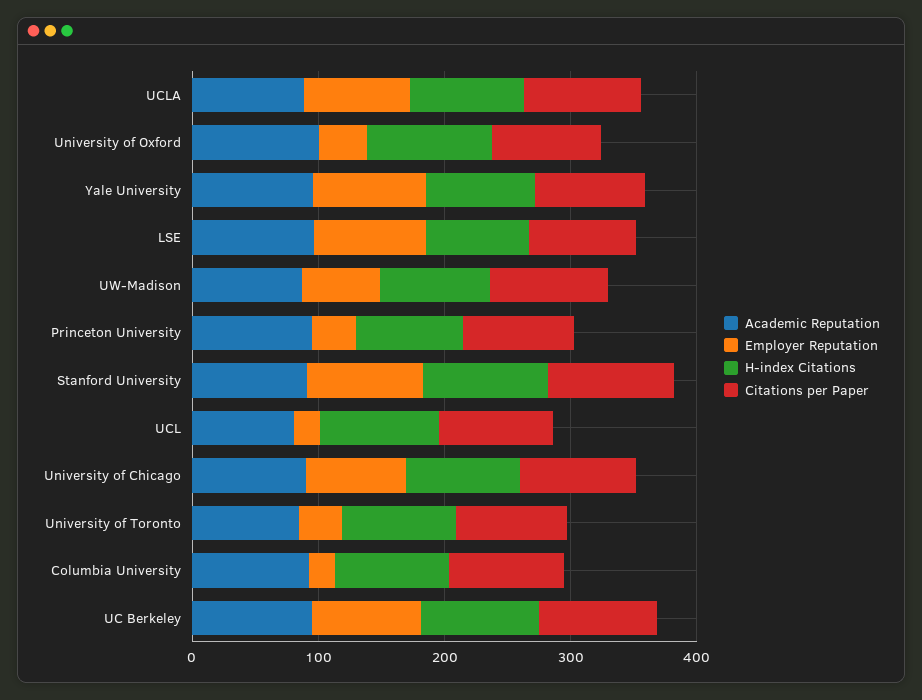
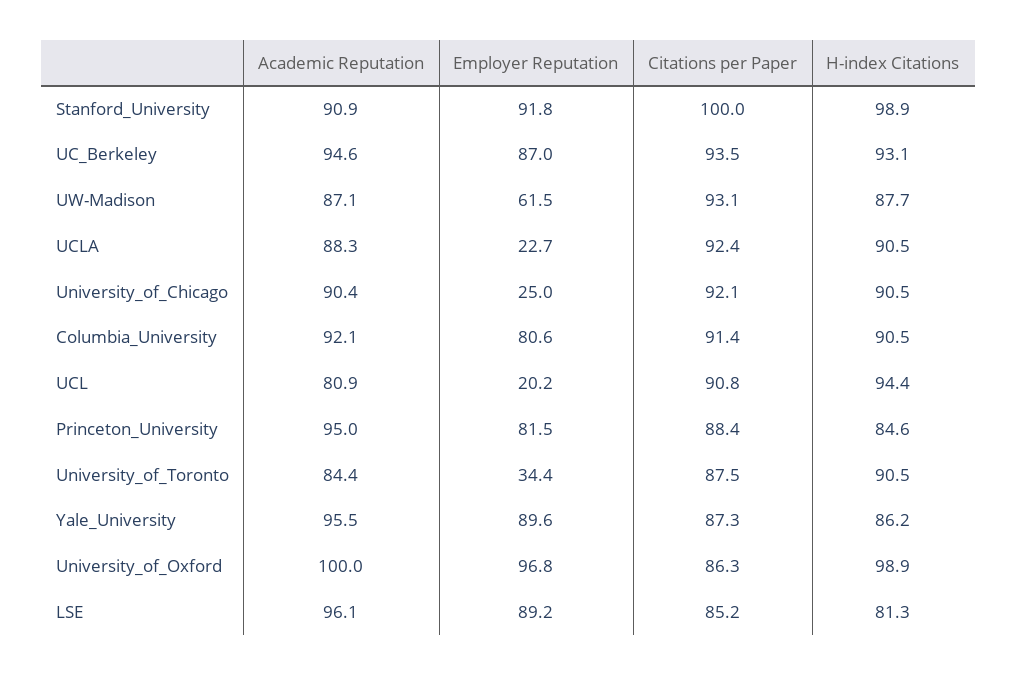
  {
    "Academic Reputation": {
      "UCLA": 88.3,
      "University of Oxford": 100,
      "Yale University": 95.5,
      "LSE": 96.1,
      "UW-Madison": 87.1,
      "Princeton University": 95,
      "Stanford University": 90.9,
      "UCL": 80.9,
      "University of Chicago": 90.4,
      "University of Toronto": 84.4,
      "Columbia University": 92.1,
      "UC Berkeley": 94.6
    },
    "Employer Reputation": {
-     "UCLA": 80,
+     "UCLA": 22.7,
-     "University of Oxford": 40,
+     "University of Oxford": 96.8,
      "Yale University": 89.6,
      "LSE": 89.2,
      "UW-Madison": 61.5,
-     "Princeton University": 40,
+     "Princeton University": 81.5,
      "Stanford University": 91.8,
      "UCL": 20.2,
-     "University of Chicago": 80,
+     "University of Chicago": 25,
      "University of Toronto": 34.4,
-     "Columbia University": 20,
+     "Columbia University": 80.6,
      "UC Berkeley": 87
    },
    "H-index Citations": {
      "UCLA": 90.5,
      "University of Oxford": 98.9,
      "Yale University": 86.2,
      "LSE": 81.3,
      "UW-Madison": 87.7,
      "Princeton University": 84.6,
      "Stanford University": 98.9,
      "UCL": 94.4,
      "University of Chicago": 90.5,
      "University of Toronto": 90.5,
      "Columbia University": 90.5,
      "UC Berkeley": 93.1
    },
    "Citations per Paper": {
      "UCLA": 92.4,
      "University of Oxford": 86.3,
      "Yale University": 87.3,
      "LSE": 85.2,
      "UW-Madison": 93.1,
      "Princeton University": 88.4,
      "Stanford University": 100,
      "UCL": 90.8,
      "University of Chicago": 92.1,
      "University of Toronto": 87.5,
      "Columbia University": 91.4,
      "UC Berkeley": 93.5
    }
  }

